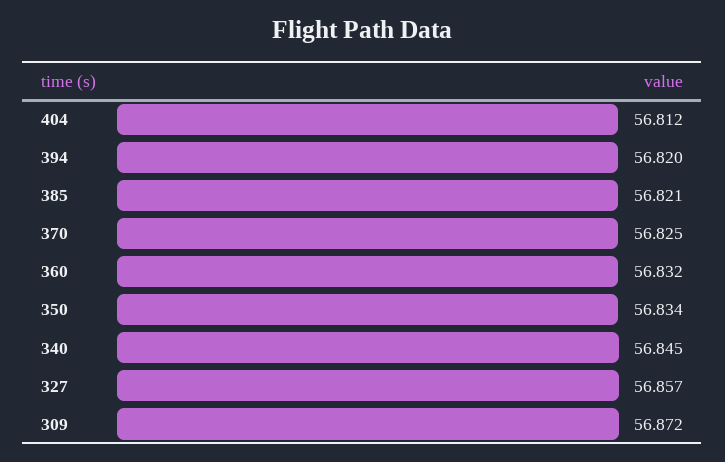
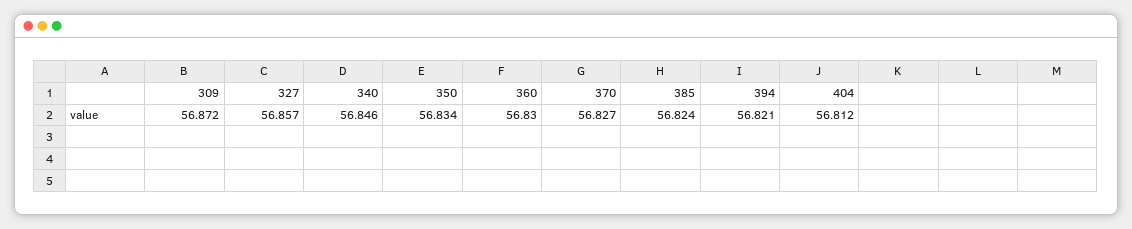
  {
    "404": 56.812,
-   "394": 56.82,
+   "394": 56.821,
-   "385": 56.821,
+   "385": 56.824,
-   "370": 56.825,
+   "370": 56.827,
-   "360": 56.832,
+   "360": 56.83,
    "350": 56.834,
-   "340": 56.845,
+   "340": 56.846,
    "327": 56.857,
    "309": 56.872
  }

